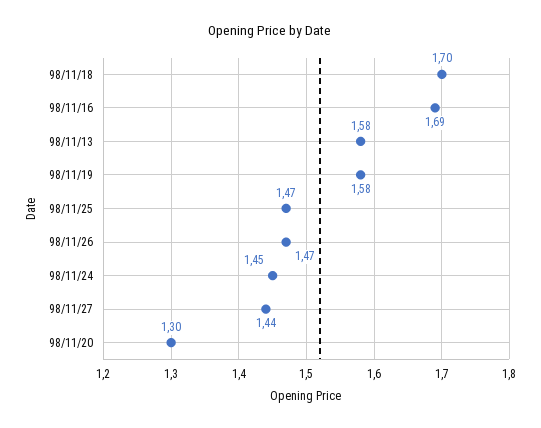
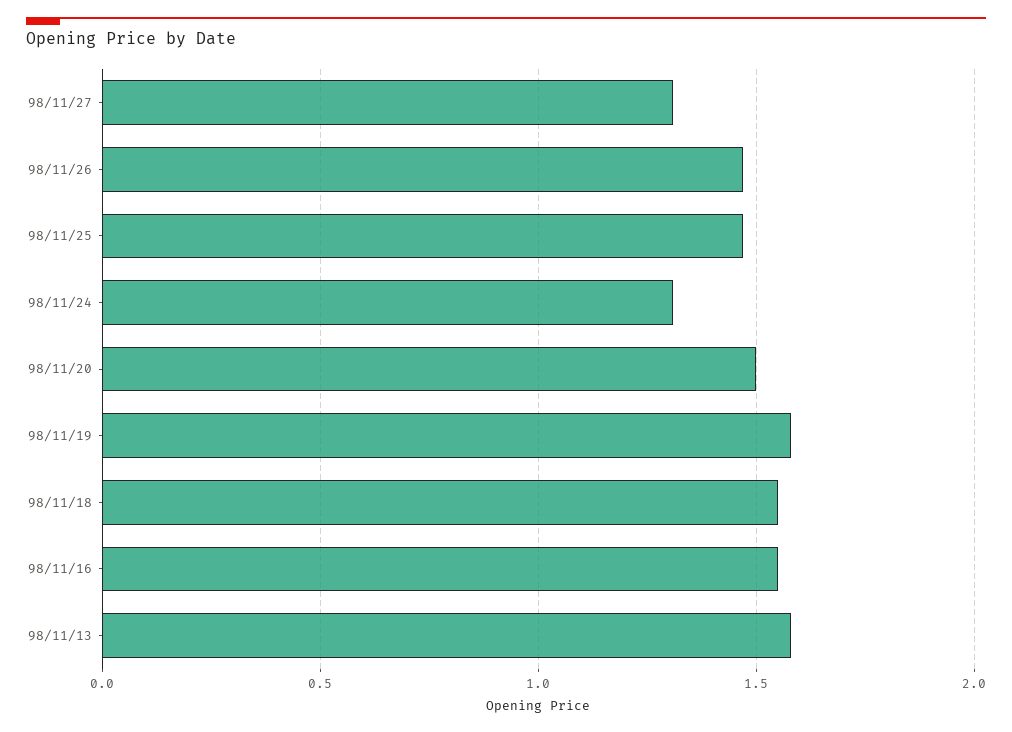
  {
-   "98/11/18": 1.7,
+   "98/11/18": 1.55,
-   "98/11/16": 1.69,
+   "98/11/16": 1.55,
    "98/11/13": 1.58,
    "98/11/19": 1.58,
    "98/11/25": 1.47,
    "98/11/26": 1.47,
-   "98/11/24": 1.45,
+   "98/11/24": 1.3,
-   "98/11/27": 1.44,
+   "98/11/27": 1.3,
-   "98/11/20": 1.3
+   "98/11/20": 1.5
  }

